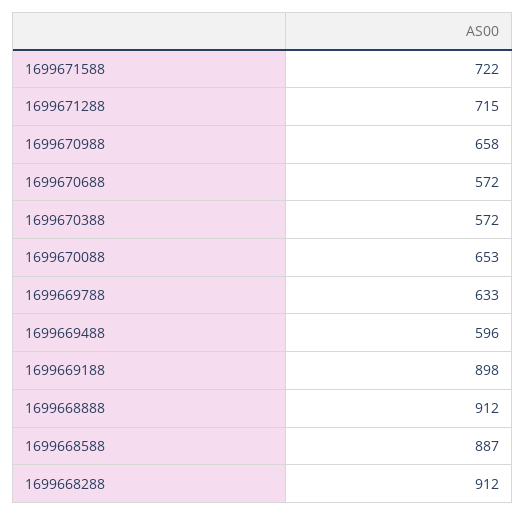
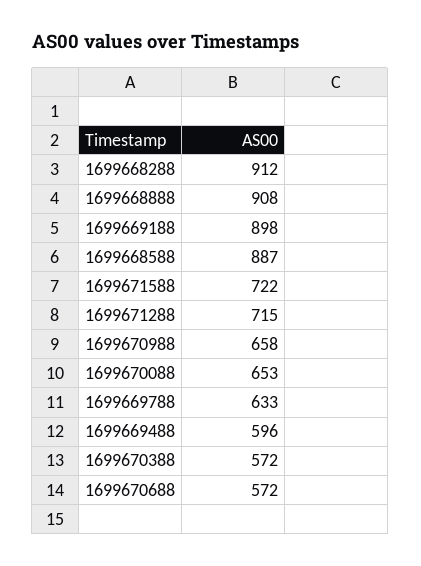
  {
    "1699671588": 722,
    "1699671288": 715,
    "1699670988": 658,
    "1699670688": 572,
    "1699670388": 572,
    "1699670088": 653,
    "1699669788": 633,
    "1699669488": 596,
    "1699669188": 898,
-   "1699668888": 912,
+   "1699668888": 908,
    "1699668588": 887,
    "1699668288": 912
  }

